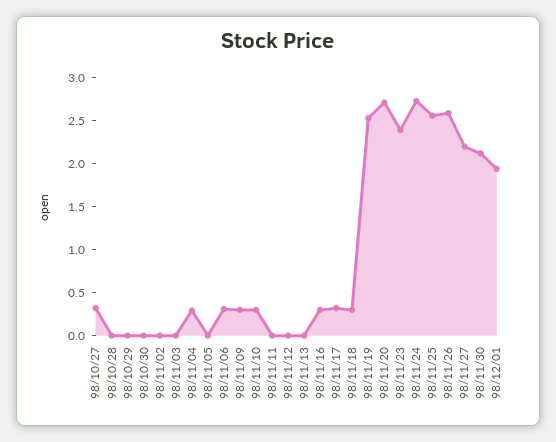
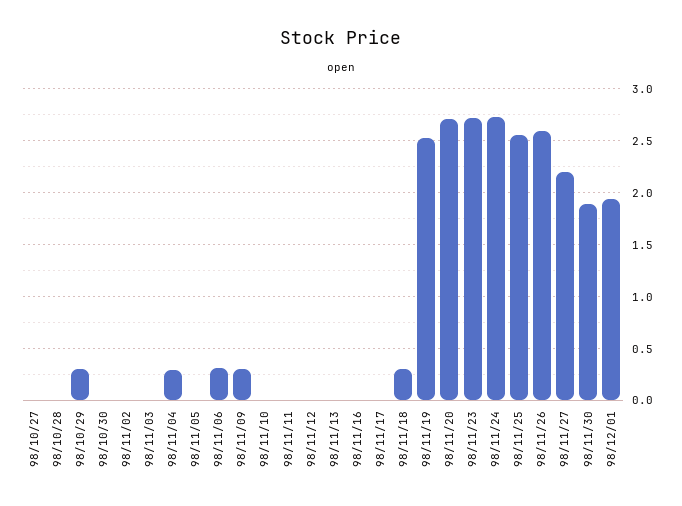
  {
-   "98/10/27": 0.3,
+   "98/10/27": 0,
    "98/10/28": 0,
-   "98/10/29": 0,
+   "98/10/29": 0.3,
    "98/10/30": 0,
    "98/11/02": 0,
    "98/11/03": 0,
    "98/11/04": 0.3,
    "98/11/05": 0,
    "98/11/06": 0.3,
    "98/11/09": 0.3,
-   "98/11/10": 0.3,
+   "98/11/10": 0,
    "98/11/11": 0,
    "98/11/12": 0,
    "98/11/13": 0,
-   "98/11/16": 0.3,
+   "98/11/16": 0,
-   "98/11/17": 0.3,
+   "98/11/17": 0,
    "98/11/18": 0.3,
    "98/11/19": 2.5,
    "98/11/20": 2.7,
-   "98/11/23": 2.4,
+   "98/11/23": 2.7,
    "98/11/24": 2.7,
    "98/11/25": 2.6,
    "98/11/26": 2.6,
    "98/11/27": 2.2,
-   "98/11/30": 2.1,
+   "98/11/30": 1.9,
    "98/12/01": 1.9
  }

